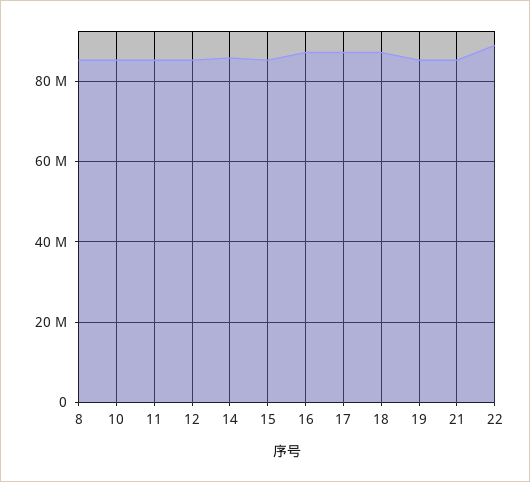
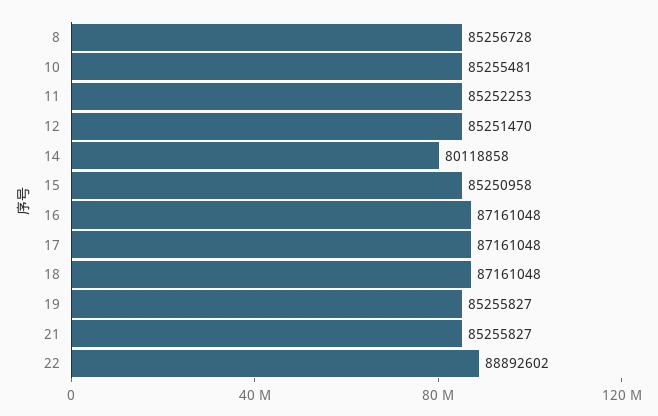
  {
    "8": 85256728,
    "10": 85255481,
    "11": 85252253,
    "12": 85251470,
-   "14": 86000000,
+   "14": 80118858,
    "15": 85250958,
    "16": 87161048,
    "17": 87161048,
    "18": 87161048,
    "19": 85255827,
    "21": 85255827,
    "22": 88892602
  }

